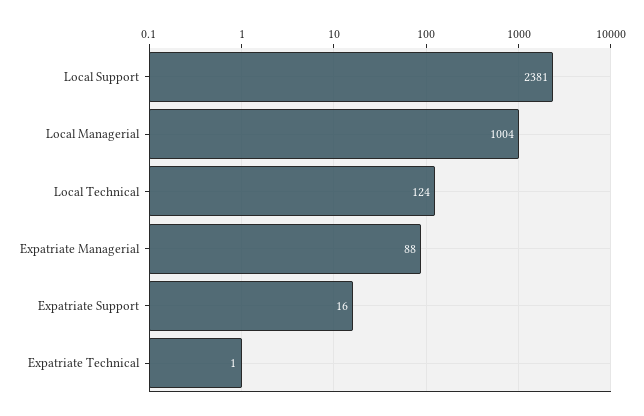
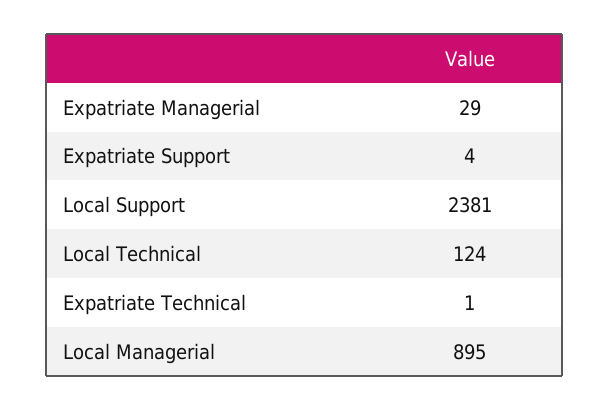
  {
    "Local Support": 2381,
-   "Local Managerial": 1004,
+   "Local Managerial": 895,
    "Local Technical": 124,
-   "Expatriate Managerial": 88,
+   "Expatriate Managerial": 29,
-   "Expatriate Support": 16,
+   "Expatriate Support": 4,
    "Expatriate Technical": 1
  }

